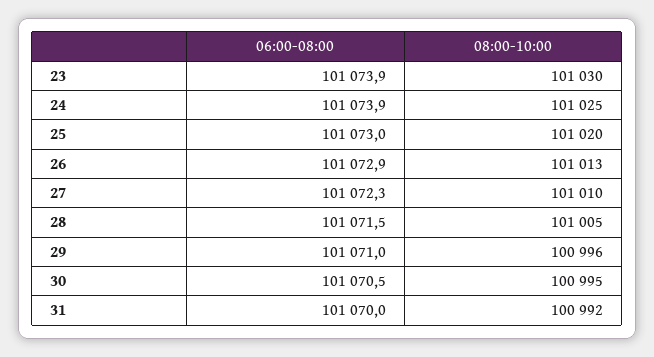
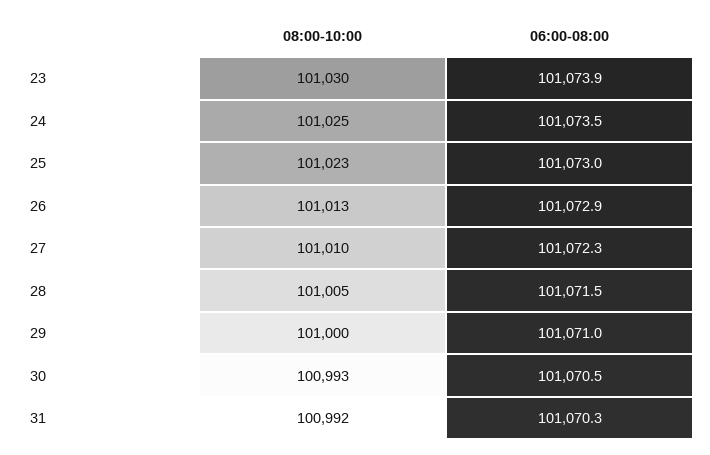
  {
    "06:00-08:00": {
      "23": 101073.9,
-     "24": 101073.9,
+     "24": 101073.5,
      "25": 101073,
      "26": 101072.9,
      "27": 101072.3,
      "28": 101071.5,
      "29": 101071,
      "30": 101070.5,
-     "31": 101070
+     "31": 101070.3
    },
    "08:00-10:00": {
      "23": 101030,
      "24": 101025,
-     "25": 101020,
+     "25": 101023,
      "26": 101013,
      "27": 101010,
      "28": 101005,
-     "29": 100996,
+     "29": 101000,
-     "30": 100995,
+     "30": 100993,
      "31": 100992
    }
  }

